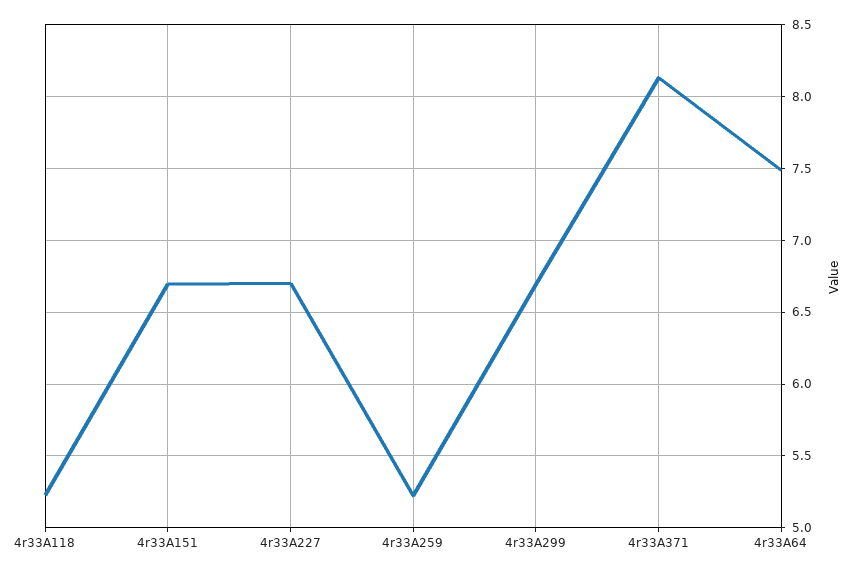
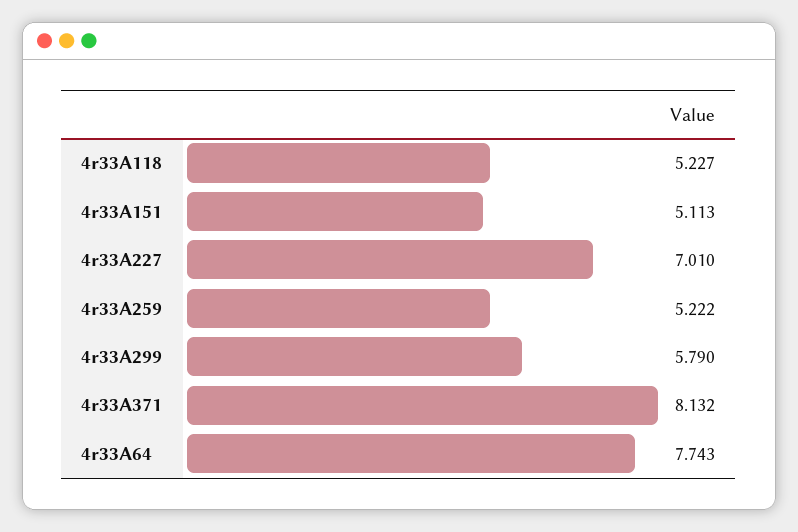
  {
    "4r33A118": 5.227,
-   "4r33A151": 6.7,
+   "4r33A151": 5.113,
-   "4r33A227": 6.7,
+   "4r33A227": 7.01,
    "4r33A259": 5.222,
-   "4r33A299": 6.7,
+   "4r33A299": 5.79,
    "4r33A371": 8.132,
-   "4r33A64": 7.5
+   "4r33A64": 7.743
  }

